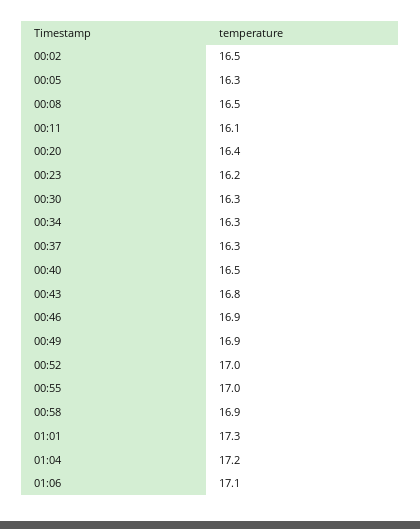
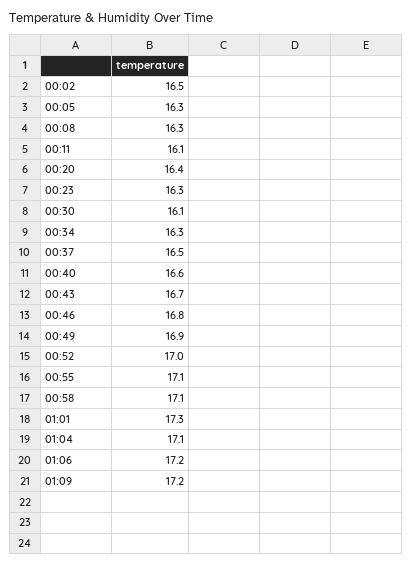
  {
    "00:02": 16.5,
    "00:05": 16.3,
-   "00:08": 16.5,
+   "00:08": 16.3,
    "00:11": 16.1,
    "00:20": 16.4,
-   "00:23": 16.2,
+   "00:23": 16.3,
-   "00:30": 16.3,
+   "00:30": 16.1,
    "00:34": 16.3,
-   "00:37": 16.3,
+   "00:37": 16.5,
-   "00:40": 16.5,
+   "00:40": 16.6,
-   "00:43": 16.8,
+   "00:43": 16.7,
-   "00:46": 16.9,
+   "00:46": 16.8,
    "00:49": 16.9,
    "00:52": 17,
-   "00:55": 17,
+   "00:55": 17.1,
-   "00:58": 16.9,
+   "00:58": 17.1,
    "01:01": 17.3,
-   "01:04": 17.2,
+   "01:04": 17.1,
-   "01:06": 17.1
+   "01:06": 17.2,
+   "01:09": 17.2
  }

